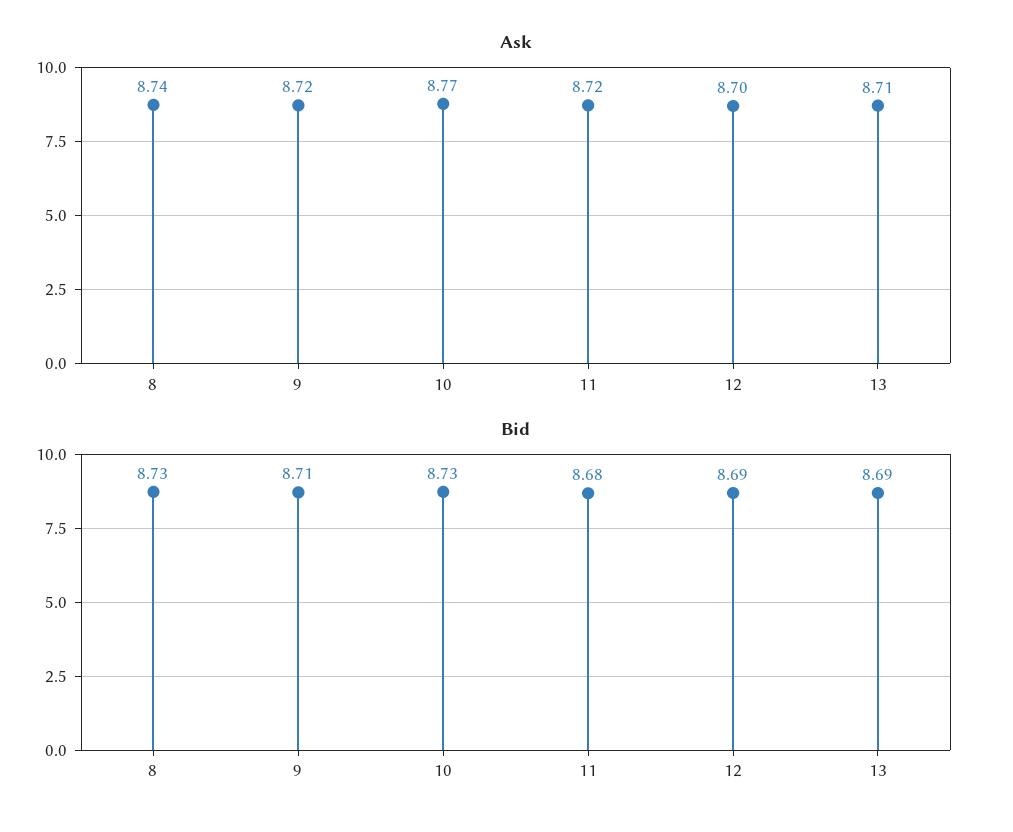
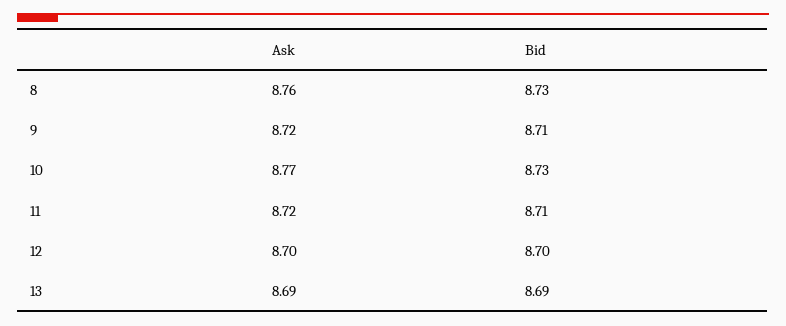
  {
    "Ask": {
-     "8": 8.74,
+     "8": 8.76,
      "9": 8.72,
      "10": 8.77,
      "11": 8.72,
      "12": 8.7,
-     "13": 8.71
+     "13": 8.69
    },
    "Bid": {
      "8": 8.73,
      "9": 8.71,
      "10": 8.73,
-     "11": 8.68,
+     "11": 8.71,
-     "12": 8.69,
+     "12": 8.7,
      "13": 8.69
    }
  }

